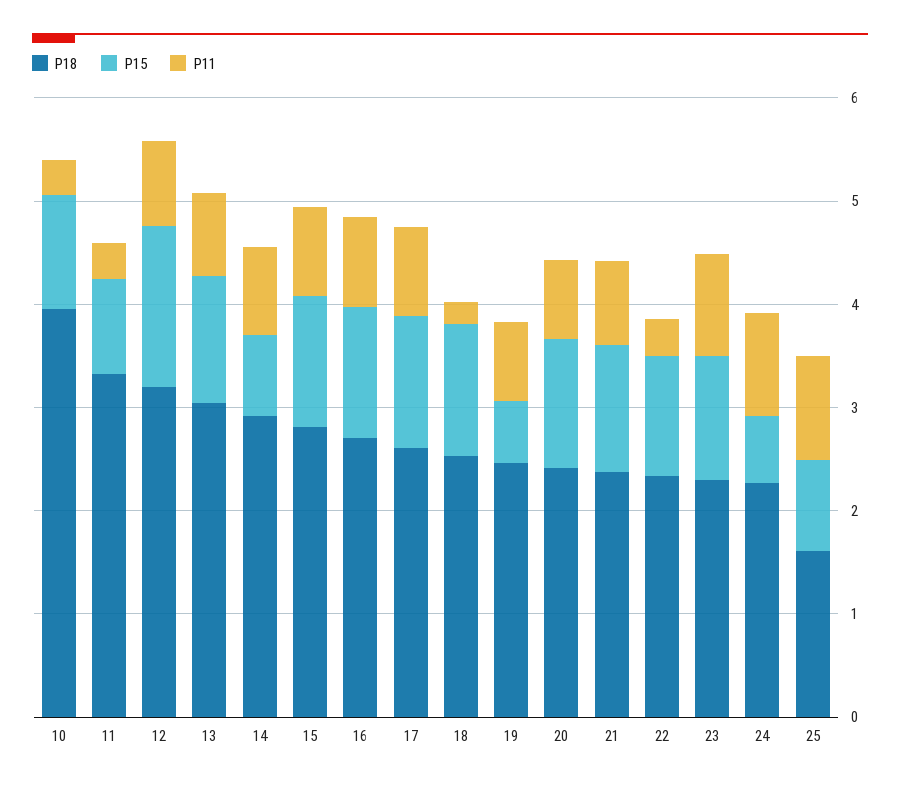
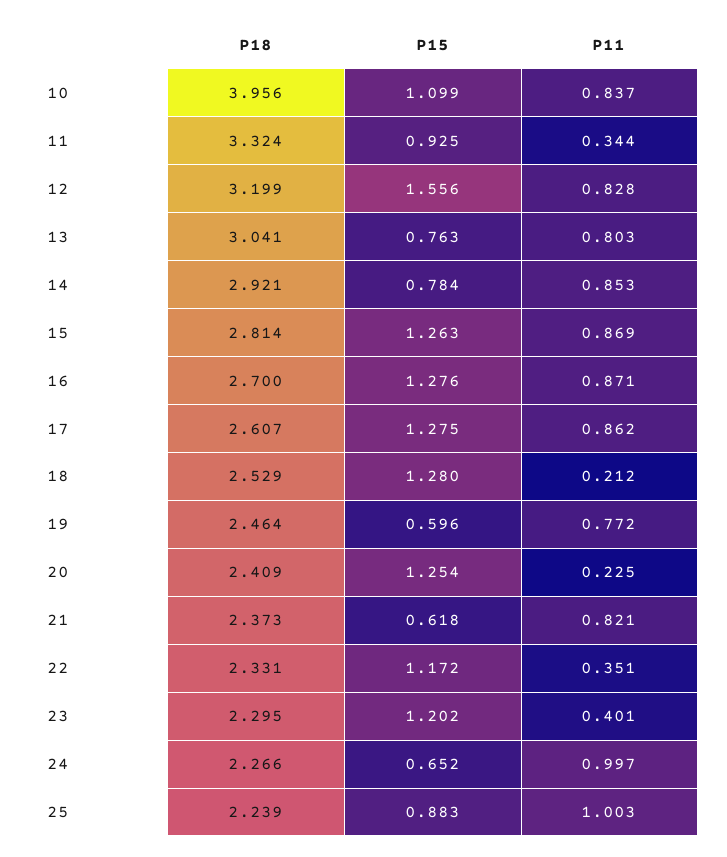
  {
    "P18": {
      "10": 3.956,
      "11": 3.324,
      "12": 3.199,
      "13": 3.041,
      "14": 2.921,
      "15": 2.814,
      "16": 2.7,
      "17": 2.607,
      "18": 2.529,
      "19": 2.464,
      "20": 2.409,
      "21": 2.373,
      "22": 2.331,
      "23": 2.295,
      "24": 2.266,
-     "25": 1.6
+     "25": 2.239
    },
    "P15": {
      "10": 1.099,
      "11": 0.925,
      "12": 1.556,
-     "13": 1.2,
+     "13": 0.763,
      "14": 0.784,
      "15": 1.263,
      "16": 1.276,
      "17": 1.275,
      "18": 1.28,
      "19": 0.596,
      "20": 1.254,
-     "21": 1.2,
+     "21": 0.618,
      "22": 1.172,
      "23": 1.202,
      "24": 0.652,
      "25": 0.883
    },
    "P11": {
-     "10": 0.4,
+     "10": 0.837,
      "11": 0.344,
      "12": 0.828,
      "13": 0.803,
      "14": 0.853,
      "15": 0.869,
      "16": 0.871,
      "17": 0.862,
      "18": 0.212,
      "19": 0.772,
-     "20": 0.8,
+     "20": 0.225,
      "21": 0.821,
      "22": 0.351,
-     "23": 1,
+     "23": 0.401,
      "24": 0.997,
      "25": 1.003
    }
  }

